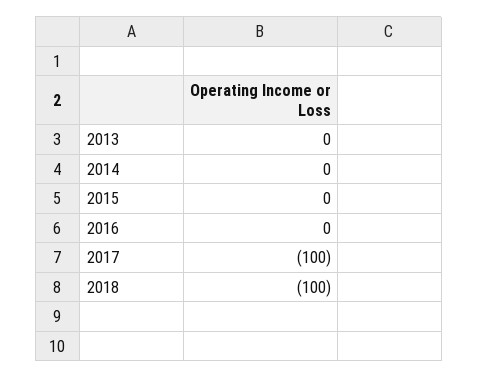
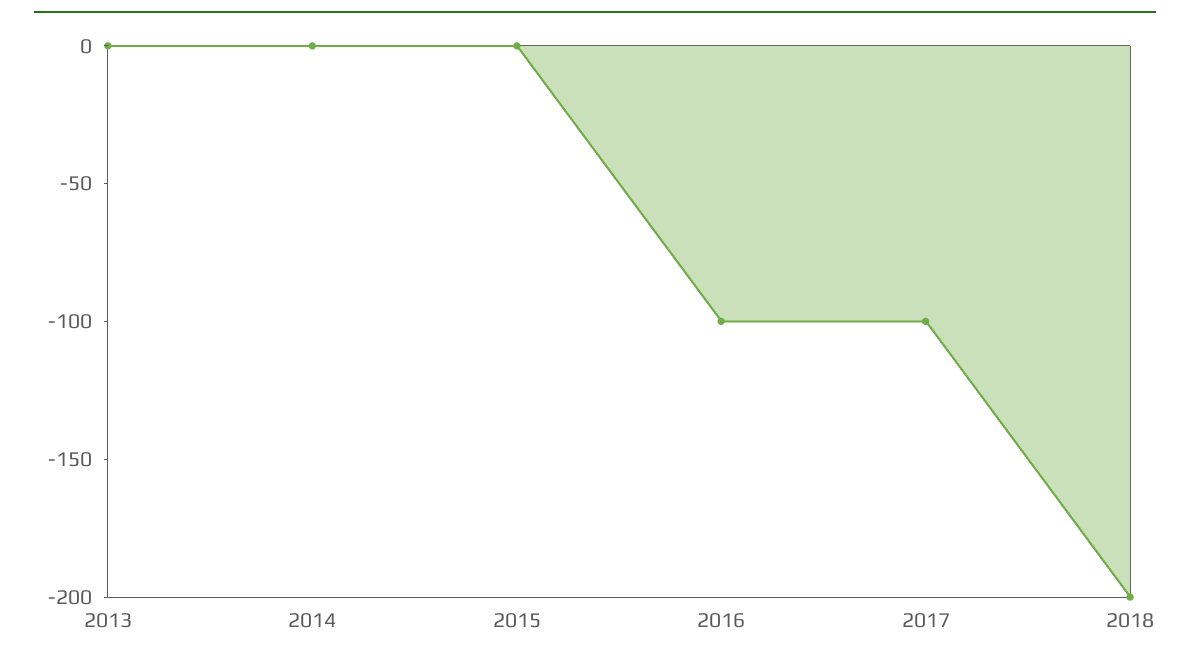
  {
    "2013": 0,
    "2014": 0,
    "2015": 0,
-   "2016": 0,
+   "2016": -100,
    "2017": -100,
-   "2018": -100
+   "2018": -200
  }

